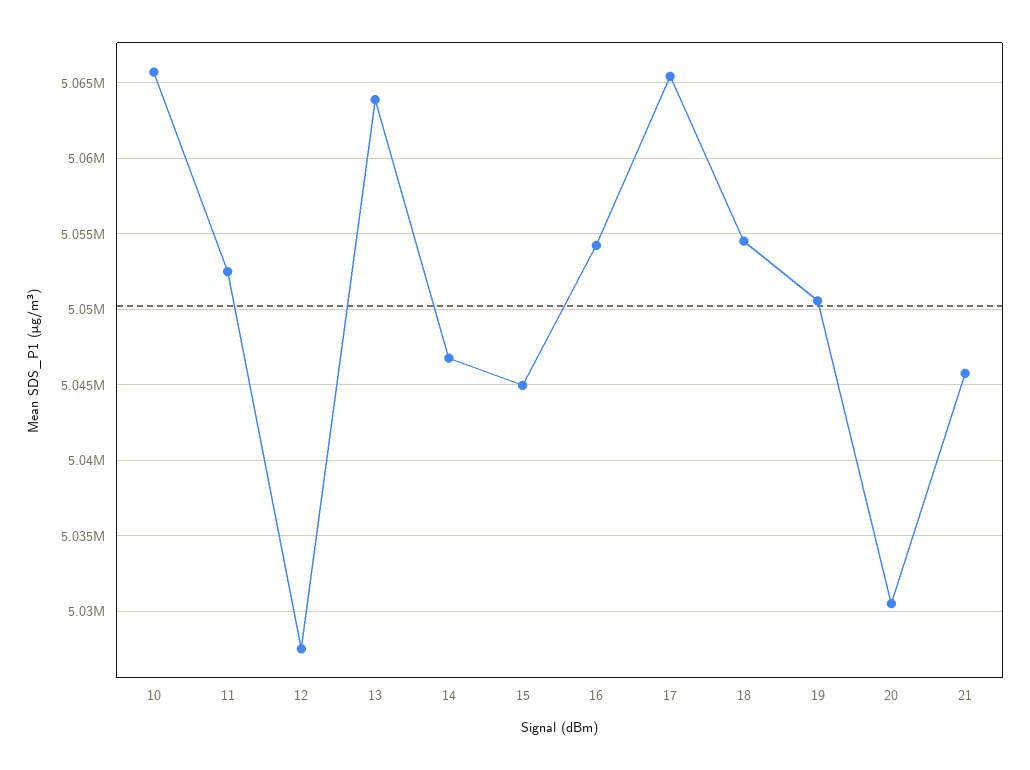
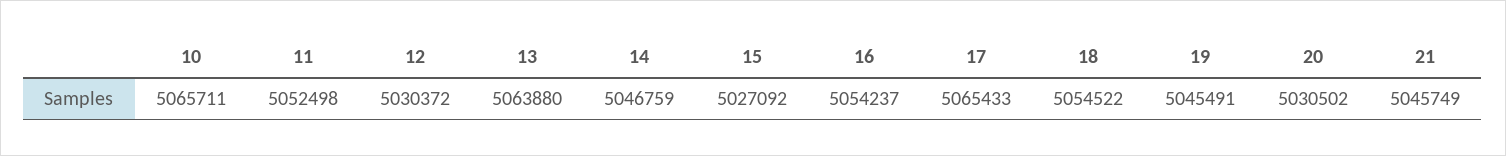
  {
    "10": 5065711,
    "11": 5052498,
-   "12": 5027500,
+   "12": 5030372,
    "13": 5063880,
    "14": 5046759,
-   "15": 5045000,
+   "15": 5027092,
    "16": 5054237,
    "17": 5065433,
    "18": 5054522,
-   "19": 5050500,
+   "19": 5045491,
    "20": 5030502,
    "21": 5045749
  }

